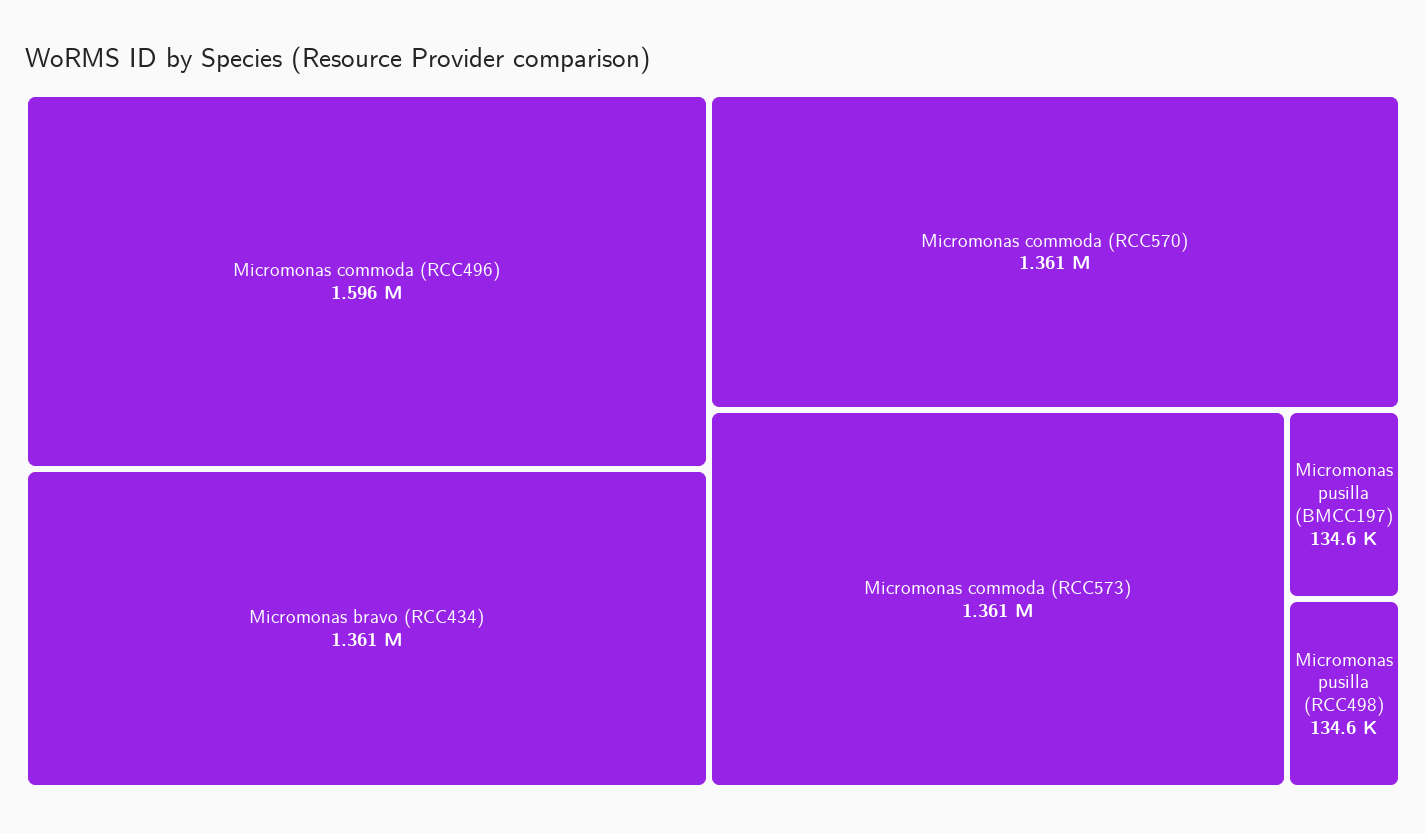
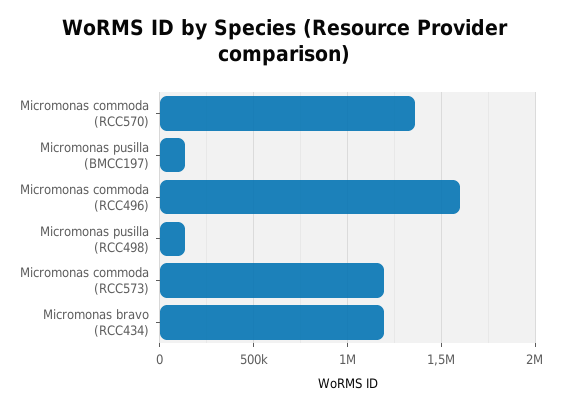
  {
    "Micromonas commoda (RCC496)": 1596000,
-   "Micromonas bravo (RCC434)": 1361000,
+   "Micromonas bravo (RCC434)": 1200000,
    "Micromonas commoda (RCC570)": 1361000,
-   "Micromonas commoda (RCC573)": 1361000,
+   "Micromonas commoda (RCC573)": 1200000,
    "Micromonas pusilla (BMCC197)": 134600,
    "Micromonas pusilla (RCC498)": 134600
  }

